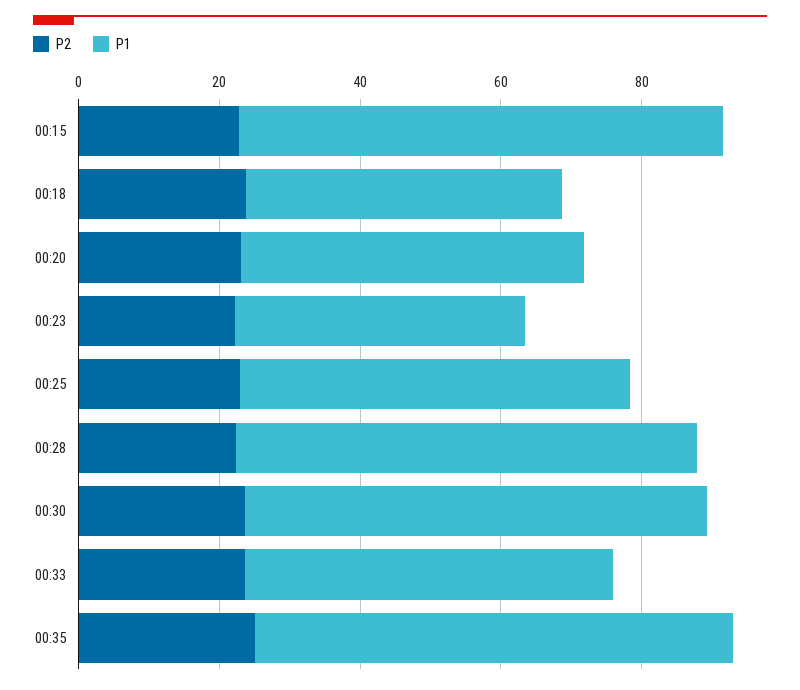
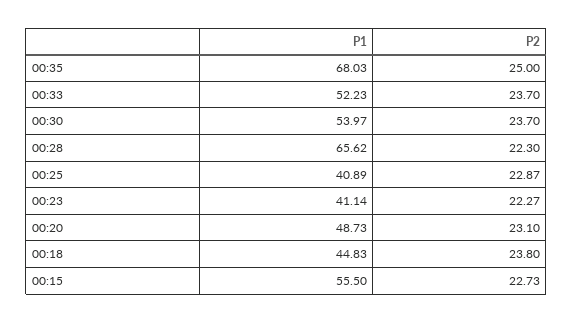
  {
    "P2": {
      "00:15": 22.73,
      "00:18": 23.8,
      "00:20": 23.1,
      "00:23": 22.27,
      "00:25": 22.87,
      "00:28": 22.3,
      "00:30": 23.7,
      "00:33": 23.7,
      "00:35": 25
    },
    "P1": {
-     "00:15": 70,
+     "00:15": 55.5,
      "00:18": 44.83,
      "00:20": 48.73,
      "00:23": 41.14,
-     "00:25": 55,
+     "00:25": 40.89,
      "00:28": 65.62,
-     "00:30": 65,
+     "00:30": 53.97,
      "00:33": 52.23,
      "00:35": 68.03
    }
  }

